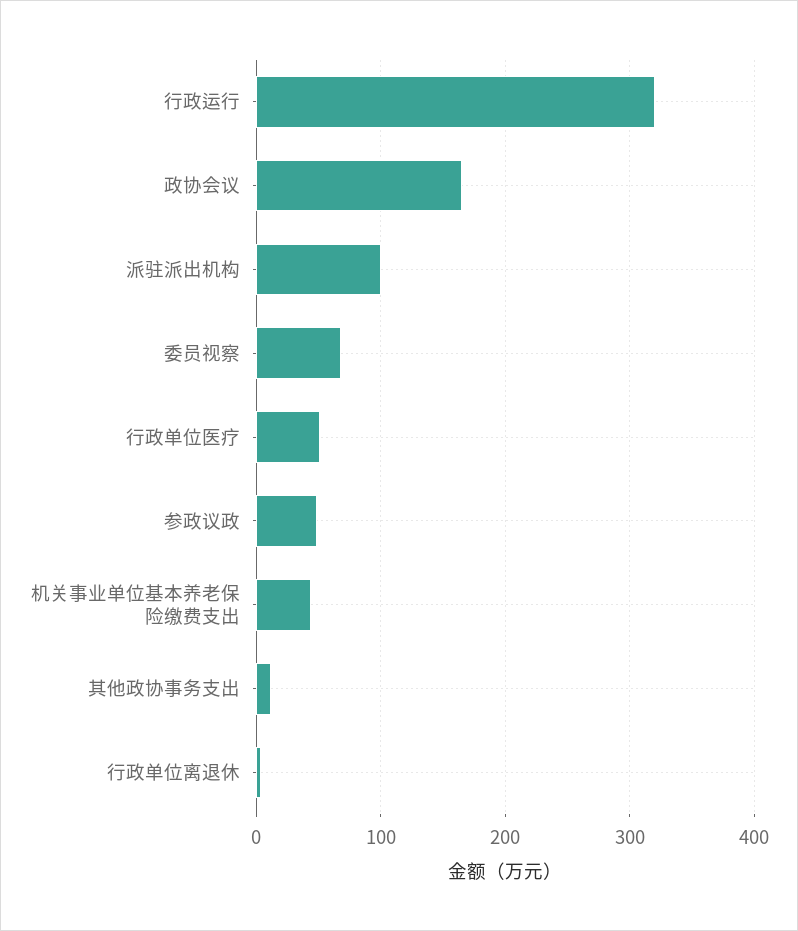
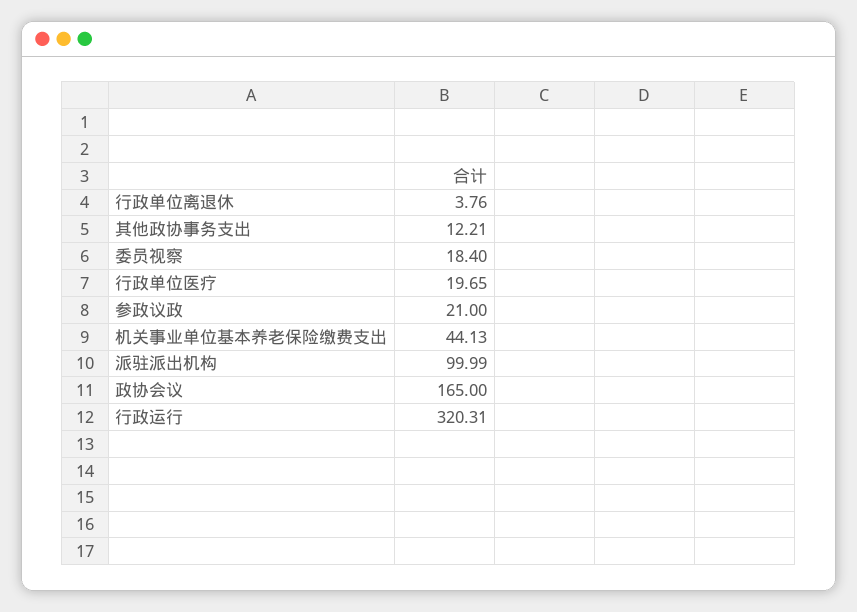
  {
    "行政运行": 320.31,
    "政协会议": 165,
    "派驻派出机构": 99.99,
-   "委员视察": 70,
+   "委员视察": 18.4,
-   "行政单位医疗": 50,
+   "行政单位医疗": 19.65,
-   "参政议政": 50,
+   "参政议政": 21,
    "机关事业单位基本养老保险缴费支出": 44.13,
    "其他政协事务支出": 12.21,
    "行政单位离退休": 3.76
  }

